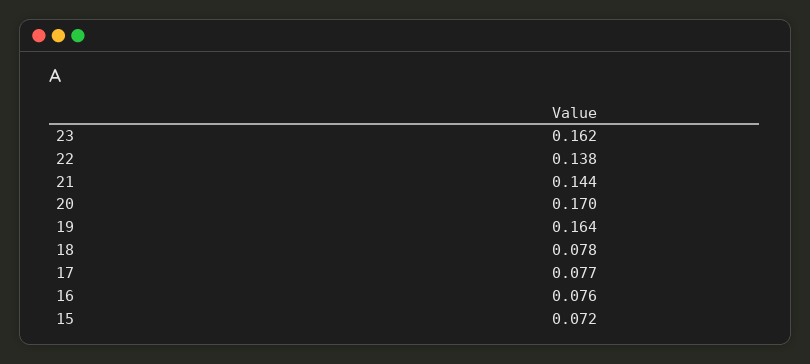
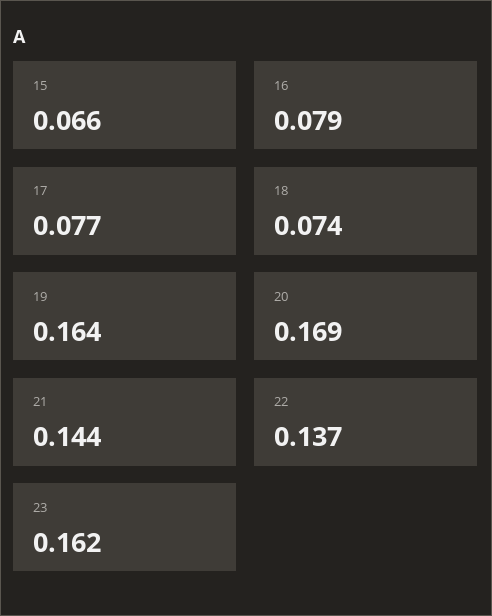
  {
    "23": 0.162,
-   "22": 0.138,
+   "22": 0.137,
    "21": 0.144,
-   "20": 0.17,
+   "20": 0.169,
    "19": 0.164,
-   "18": 0.078,
+   "18": 0.074,
    "17": 0.077,
-   "16": 0.076,
+   "16": 0.079,
-   "15": 0.072
+   "15": 0.066
  }

